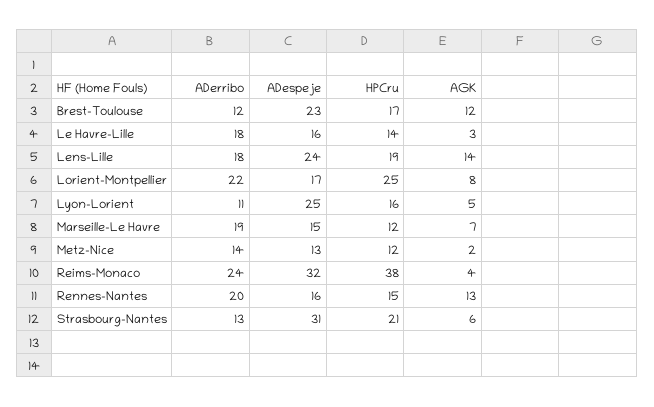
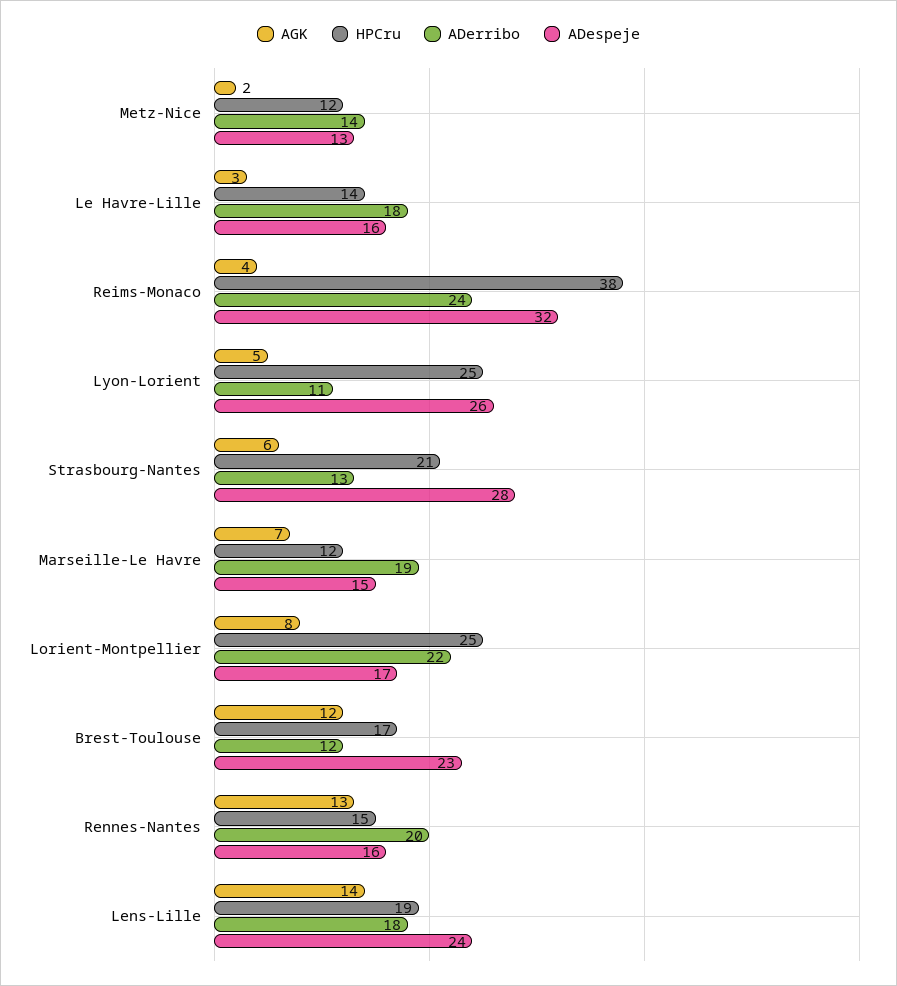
  {
    "ADerribo": {
      "Brest-Toulouse": 12,
      "Le Havre-Lille": 18,
      "Lens-Lille": 18,
      "Lorient-Montpellier": 22,
      "Lyon-Lorient": 11,
      "Marseille-Le Havre": 19,
      "Metz-Nice": 14,
      "Reims-Monaco": 24,
      "Rennes-Nantes": 20,
      "Strasbourg-Nantes": 13
    },
    "ADespeje": {
      "Brest-Toulouse": 23,
      "Le Havre-Lille": 16,
      "Lens-Lille": 24,
      "Lorient-Montpellier": 17,
-     "Lyon-Lorient": 25,
+     "Lyon-Lorient": 26,
      "Marseille-Le Havre": 15,
      "Metz-Nice": 13,
      "Reims-Monaco": 32,
      "Rennes-Nantes": 16,
-     "Strasbourg-Nantes": 31
+     "Strasbourg-Nantes": 28
    },
    "HPCru": {
      "Brest-Toulouse": 17,
      "Le Havre-Lille": 14,
      "Lens-Lille": 19,
      "Lorient-Montpellier": 25,
-     "Lyon-Lorient": 16,
+     "Lyon-Lorient": 25,
      "Marseille-Le Havre": 12,
      "Metz-Nice": 12,
      "Reims-Monaco": 38,
      "Rennes-Nantes": 15,
      "Strasbourg-Nantes": 21
    },
    "AGK": {
      "Brest-Toulouse": 12,
      "Le Havre-Lille": 3,
      "Lens-Lille": 14,
      "Lorient-Montpellier": 8,
      "Lyon-Lorient": 5,
      "Marseille-Le Havre": 7,
      "Metz-Nice": 2,
      "Reims-Monaco": 4,
      "Rennes-Nantes": 13,
      "Strasbourg-Nantes": 6
    }
  }

